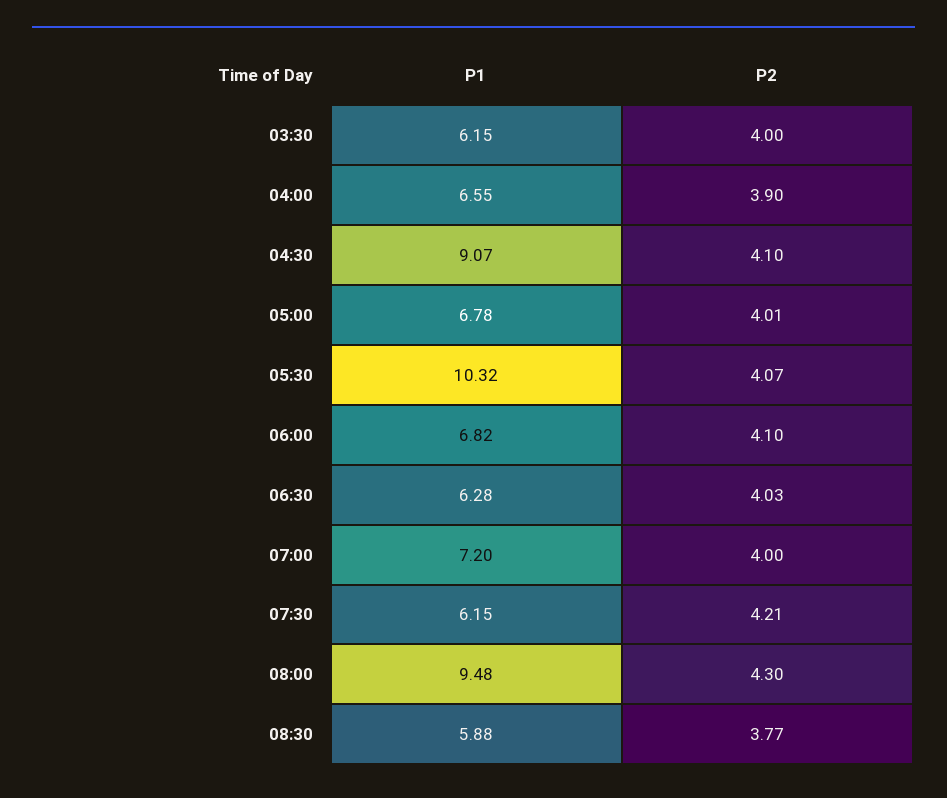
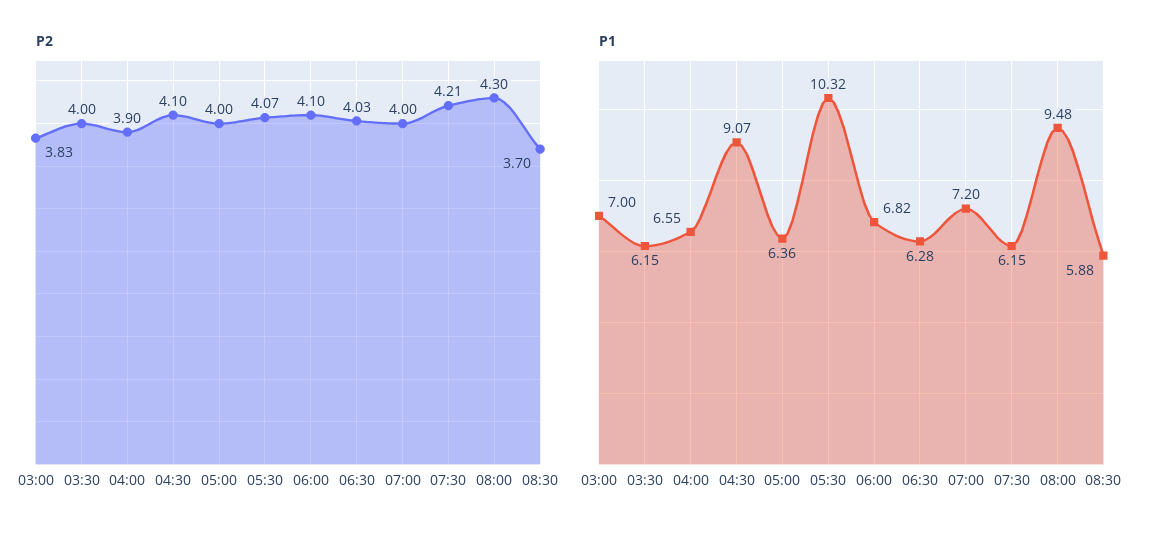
  {
    "P1": {
      "03:30": 6.15,
      "04:00": 6.55,
      "04:30": 9.07,
-     "05:00": 6.78,
+     "05:00": 6.36,
      "05:30": 10.32,
      "06:00": 6.82,
      "06:30": 6.28,
      "07:00": 7.2,
      "07:30": 6.15,
      "08:00": 9.48,
-     "08:30": 5.88
+     "08:30": 5.88,
+     "03:00": 7
    },
    "P2": {
      "03:30": 4,
      "04:00": 3.9,
      "04:30": 4.1,
-     "05:00": 4.01,
+     "05:00": 4,
      "05:30": 4.07,
      "06:00": 4.1,
      "06:30": 4.03,
      "07:00": 4,
      "07:30": 4.21,
      "08:00": 4.3,
-     "08:30": 3.77
+     "08:30": 3.7,
+     "03:00": 3.83
    }
  }

